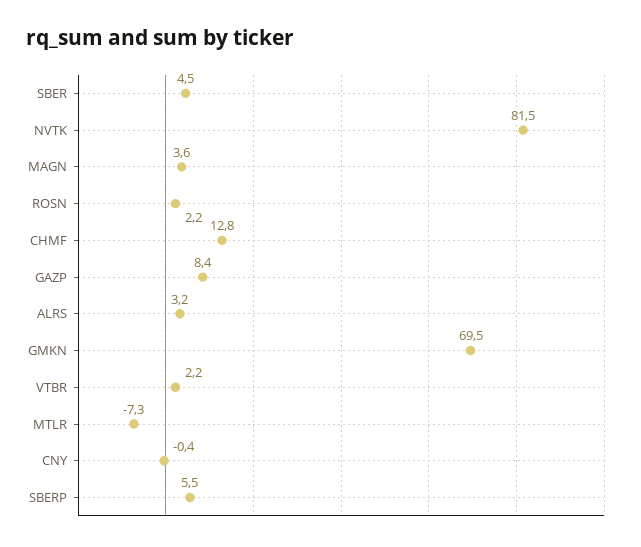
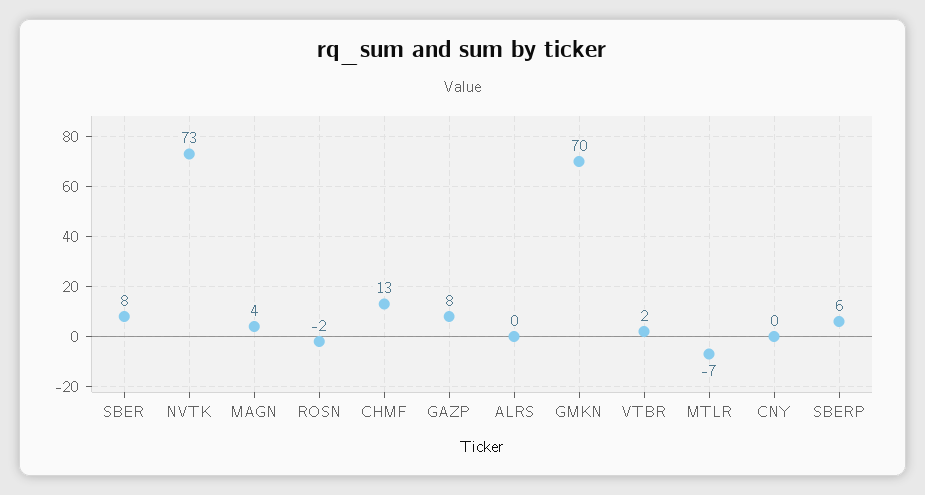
  {
-   "SBER": 4.5,
+   "SBER": 8,
-   "NVTK": 81.5,
+   "NVTK": 73,
    "MAGN": 3.6,
-   "ROSN": 2.2,
+   "ROSN": -2,
    "CHMF": 12.8,
    "GAZP": 8.4,
-   "ALRS": 3.2,
+   "ALRS": 0,
    "GMKN": 69.5,
    "VTBR": 2.2,
    "MTLR": -7.3,
    "CNY": -0.4,
    "SBERP": 5.5
  }

